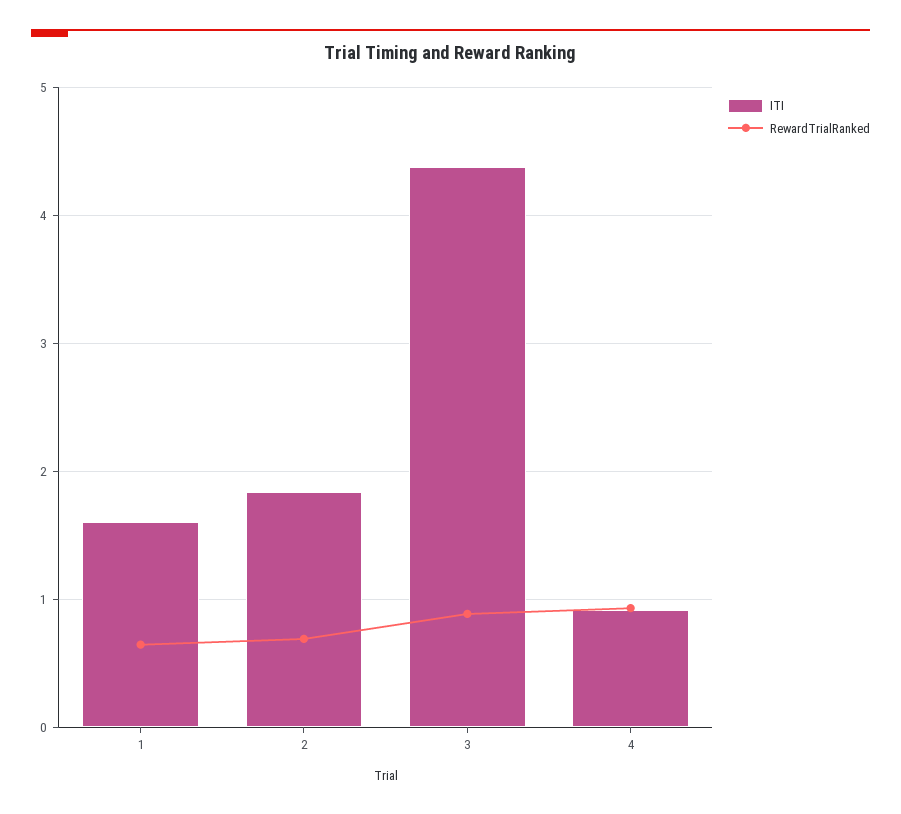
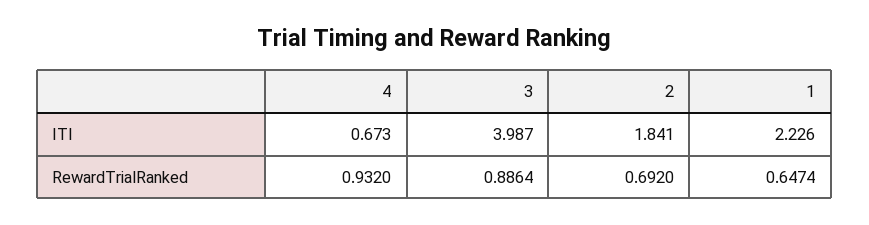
  {
    "ITI": {
-     "1": 1.6,
+     "1": 2.226,
      "2": 1.841,
-     "3": 4.4,
+     "3": 3.987,
-     "4": 0.9
+     "4": 0.673
    },
    "RewardTrialRanked": {
      "1": 0.6474,
      "2": 0.692,
      "3": 0.8864,
      "4": 0.932
    }
  }

